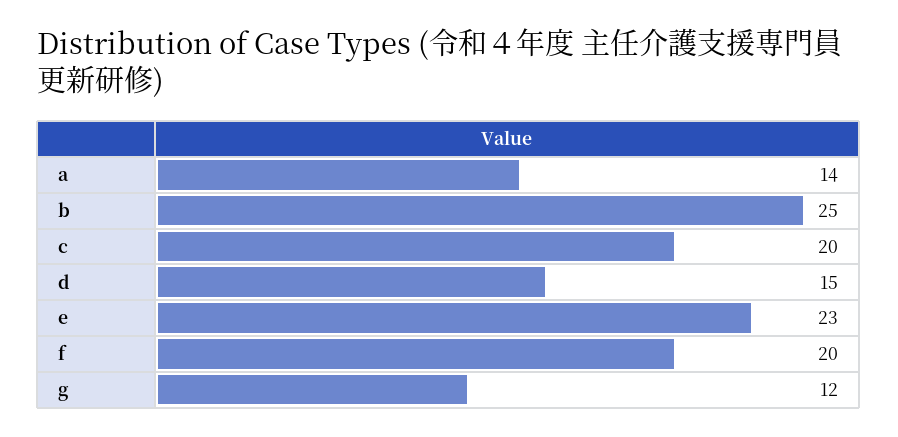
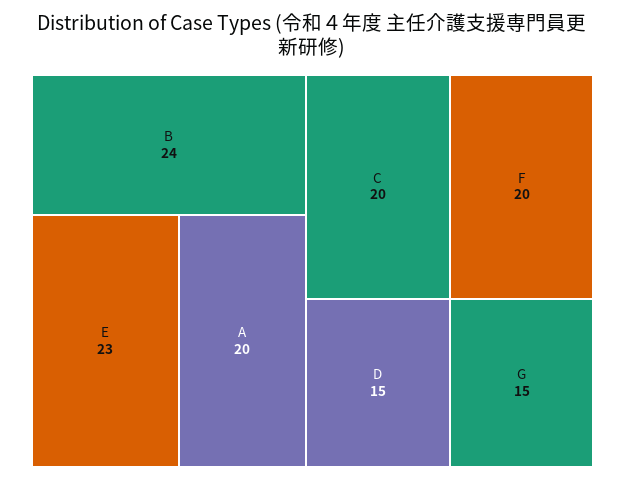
  {
-   "a": 14,
+   "a": 20,
-   "b": 25,
+   "b": 24,
    "c": 20,
    "d": 15,
    "e": 23,
    "f": 20,
-   "g": 12
+   "g": 15
  }

